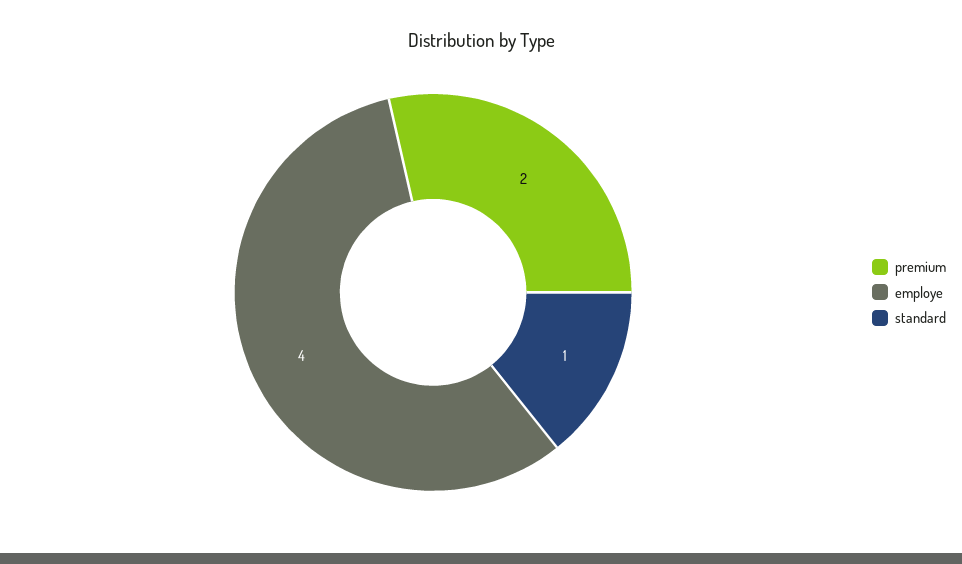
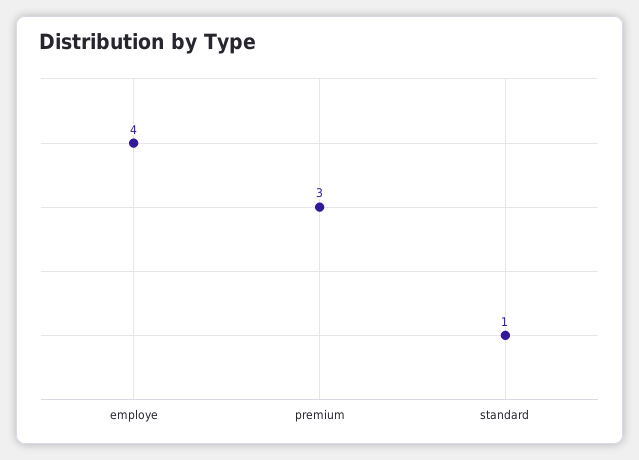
  {
-   "premium": 2,
+   "premium": 3,
    "employe": 4,
    "standard": 1
  }

